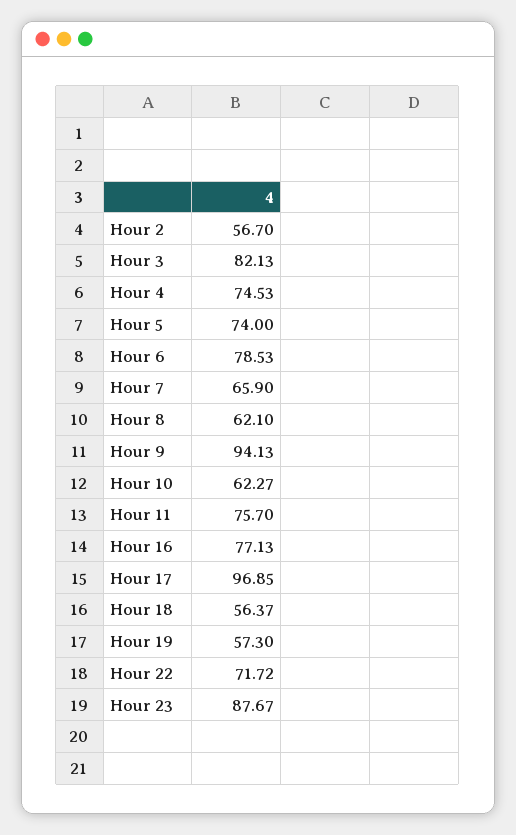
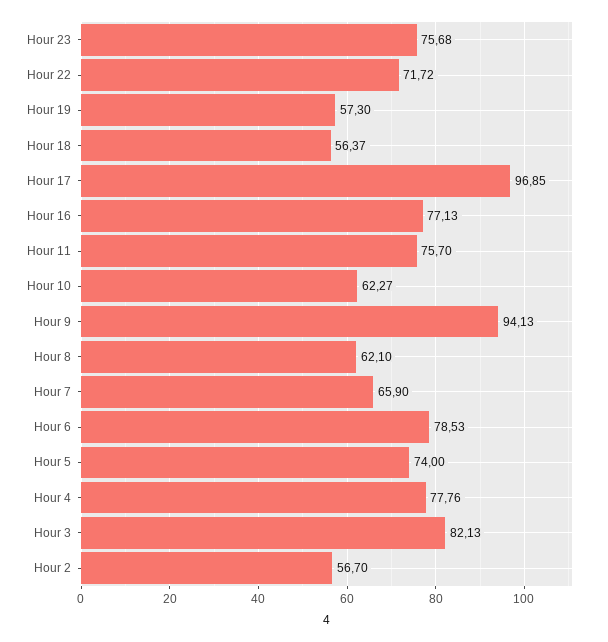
  {
    "Hour 2": 56.7,
    "Hour 3": 82.13,
-   "Hour 4": 74.53,
+   "Hour 4": 77.76,
    "Hour 5": 74,
    "Hour 6": 78.53,
    "Hour 7": 65.9,
    "Hour 8": 62.1,
    "Hour 9": 94.13,
    "Hour 10": 62.27,
    "Hour 11": 75.7,
    "Hour 16": 77.13,
    "Hour 17": 96.85,
    "Hour 18": 56.37,
    "Hour 19": 57.3,
    "Hour 22": 71.72,
-   "Hour 23": 87.67
+   "Hour 23": 75.68
  }

